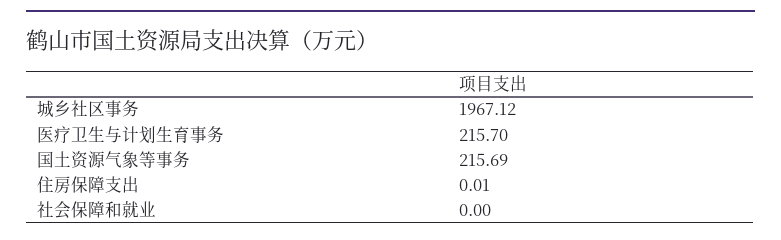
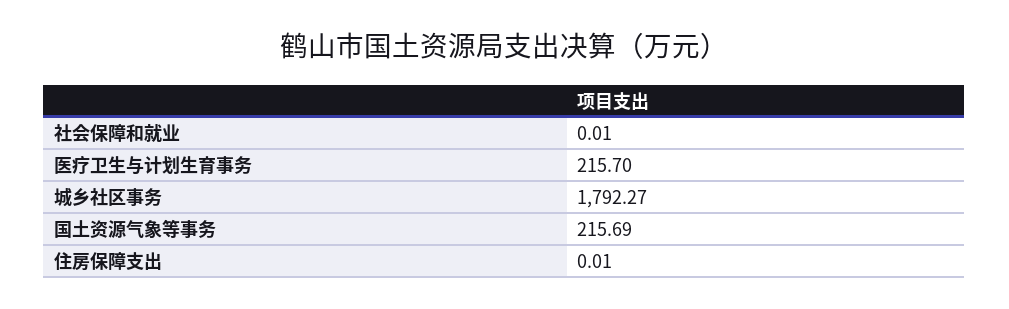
  {
-   "城乡社区事务": 1967.12,
+   "城乡社区事务": 1792.27,
    "医疗卫生与计划生育事务": 215.7,
    "国土资源气象等事务": 215.69,
    "住房保障支出": 0.01,
-   "社会保障和就业": 0
+   "社会保障和就业": 0.01
  }

